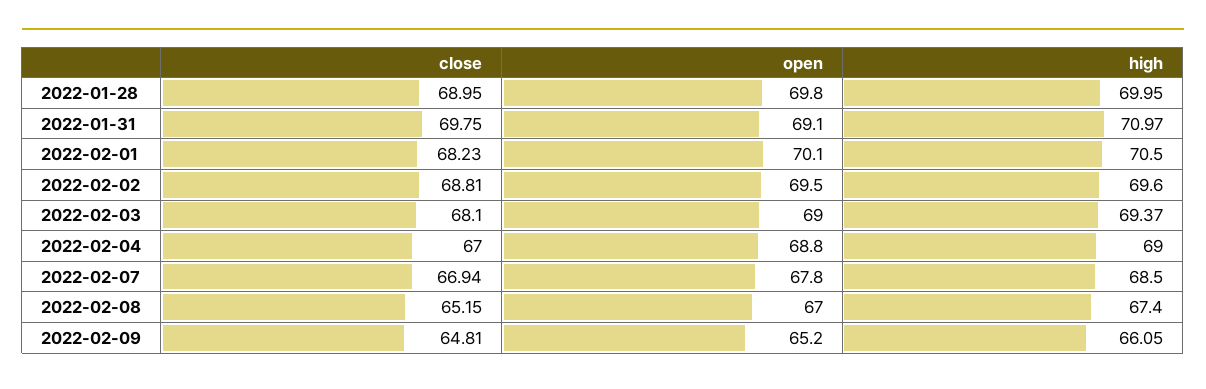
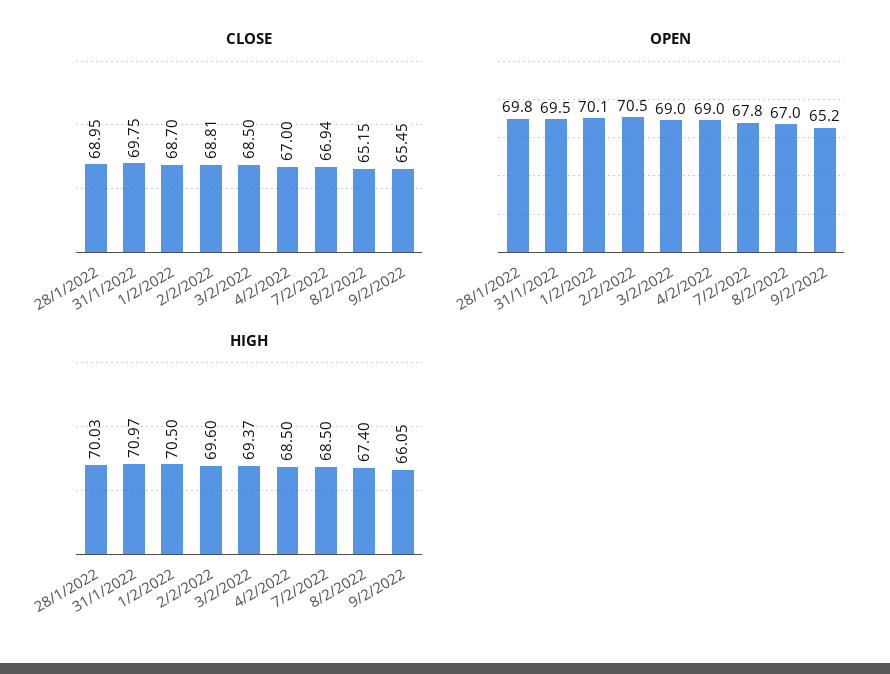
  {
    "close": {
      "2022-01-28": 68.95,
      "2022-01-31": 69.75,
-     "2022-02-01": 68.23,
+     "2022-02-01": 68.7,
      "2022-02-02": 68.81,
-     "2022-02-03": 68.1,
+     "2022-02-03": 68.5,
      "2022-02-04": 67,
      "2022-02-07": 66.94,
      "2022-02-08": 65.15,
-     "2022-02-09": 64.81
+     "2022-02-09": 65.45
    },
    "open": {
      "2022-01-28": 69.8,
-     "2022-01-31": 69.1,
+     "2022-01-31": 69.5,
      "2022-02-01": 70.1,
-     "2022-02-02": 69.5,
+     "2022-02-02": 70.5,
      "2022-02-03": 69,
-     "2022-02-04": 68.8,
+     "2022-02-04": 69,
      "2022-02-07": 67.8,
      "2022-02-08": 67,
      "2022-02-09": 65.2
    },
    "high": {
-     "2022-01-28": 69.95,
+     "2022-01-28": 70.03,
      "2022-01-31": 70.97,
      "2022-02-01": 70.5,
      "2022-02-02": 69.6,
      "2022-02-03": 69.37,
-     "2022-02-04": 69,
+     "2022-02-04": 68.5,
      "2022-02-07": 68.5,
      "2022-02-08": 67.4,
      "2022-02-09": 66.05
    }
  }

